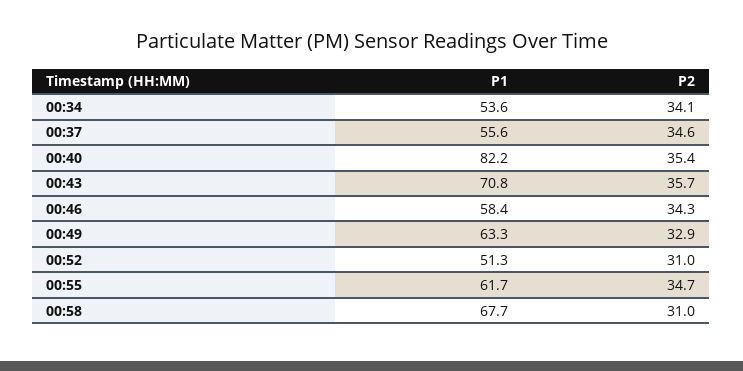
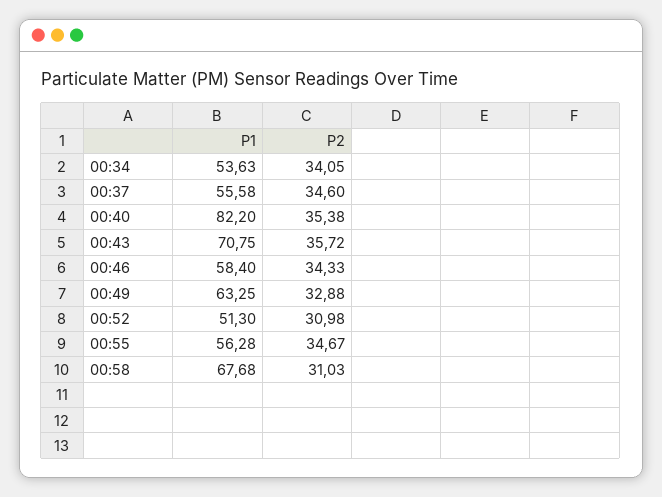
  {
    "P1": {
      "00:34": 53.63,
      "00:37": 55.58,
      "00:40": 82.2,
      "00:43": 70.75,
      "00:46": 58.4,
      "00:49": 63.25,
      "00:52": 51.3,
-     "00:55": 61.7,
+     "00:55": 56.28,
      "00:58": 67.68
    },
    "P2": {
      "00:34": 34.05,
      "00:37": 34.6,
      "00:40": 35.38,
      "00:43": 35.72,
      "00:46": 34.33,
      "00:49": 32.88,
      "00:52": 30.98,
      "00:55": 34.67,
      "00:58": 31.03
    }
  }

